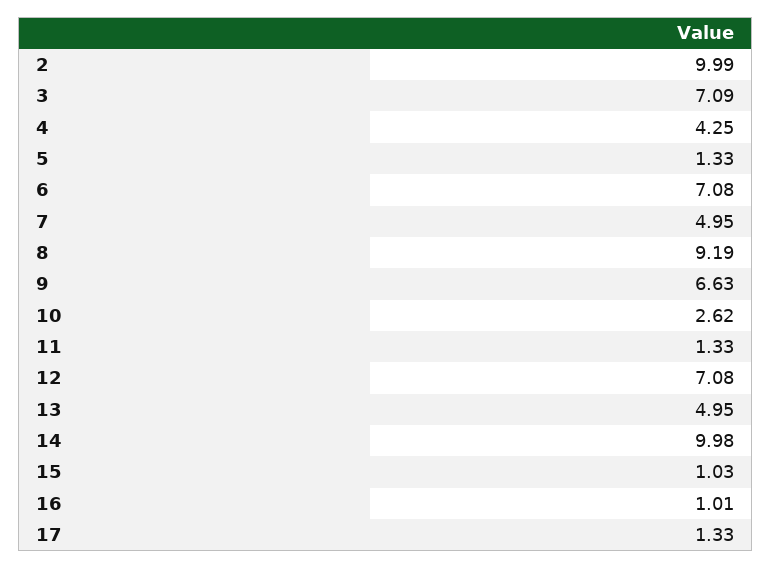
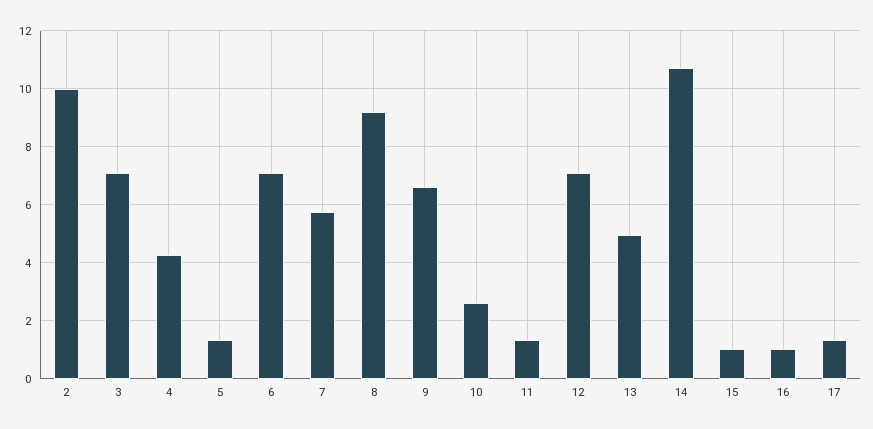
  {
    "2": 9.99,
    "3": 7.09,
    "4": 4.25,
    "5": 1.33,
    "6": 7.08,
-   "7": 4.95,
+   "7": 5.75,
    "8": 9.19,
    "9": 6.63,
    "10": 2.62,
    "11": 1.33,
    "12": 7.08,
    "13": 4.95,
-   "14": 9.98,
+   "14": 10.75,
    "15": 1.03,
    "16": 1.01,
    "17": 1.33
  }

